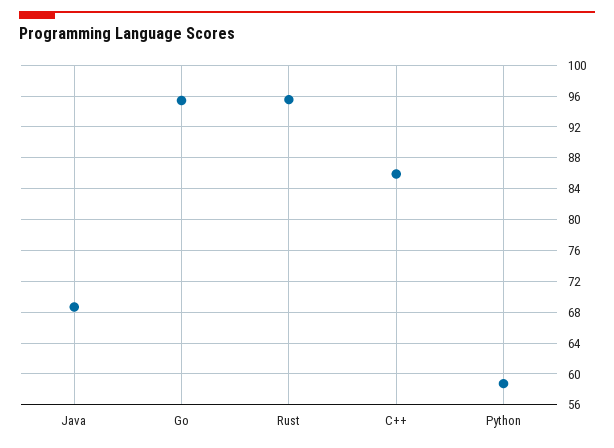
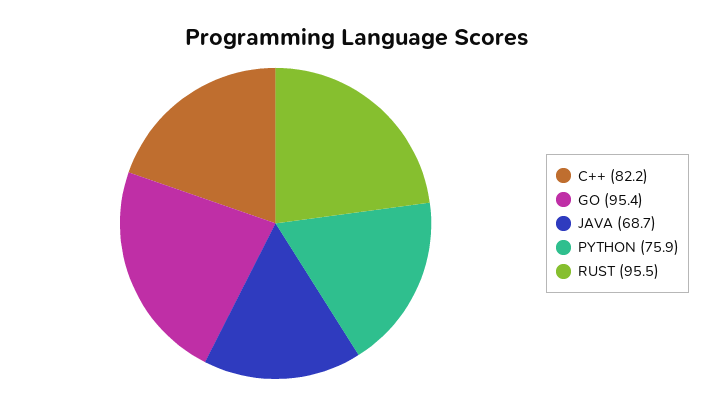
  {
    "Java": 68.7,
    "Go": 95.4,
    "Rust": 95.5,
-   "C++": 86,
+   "C++": 82.2,
-   "Python": 59
+   "Python": 75.9
  }

